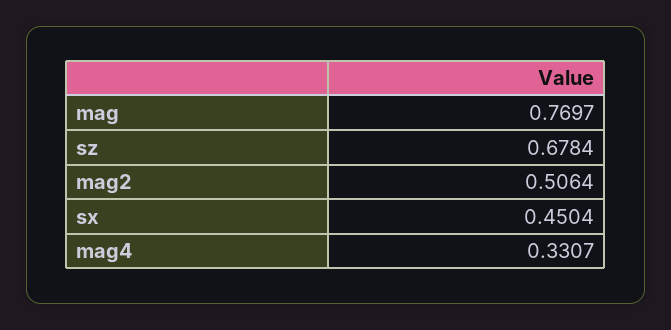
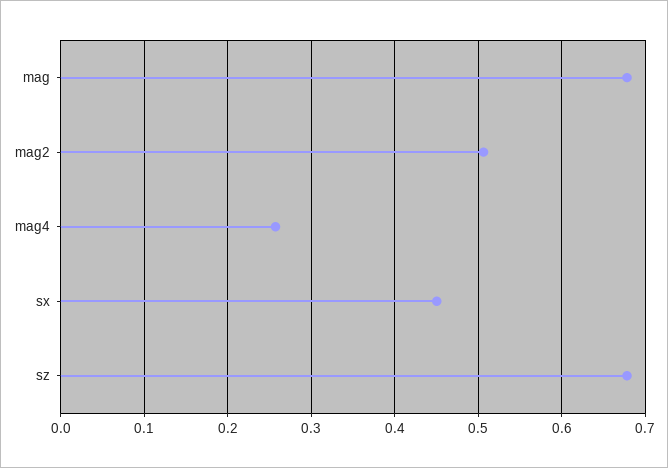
  {
-   "mag": 0.7697,
+   "mag": 0.68,
    "sz": 0.6784,
    "mag2": 0.5064,
    "sx": 0.4504,
-   "mag4": 0.3307
+   "mag4": 0.26
  }

